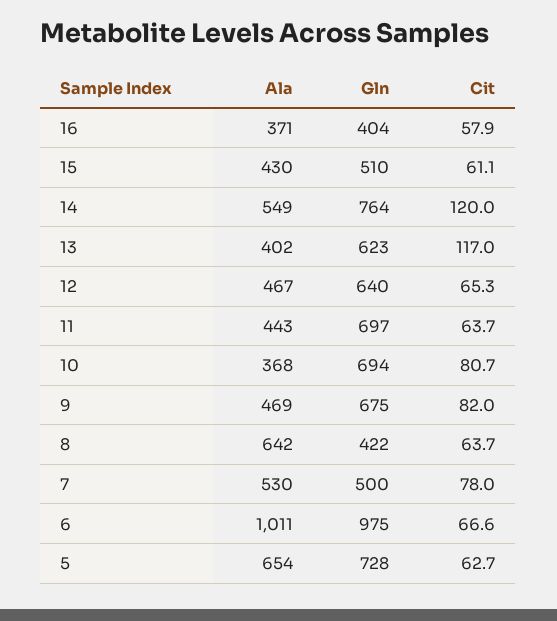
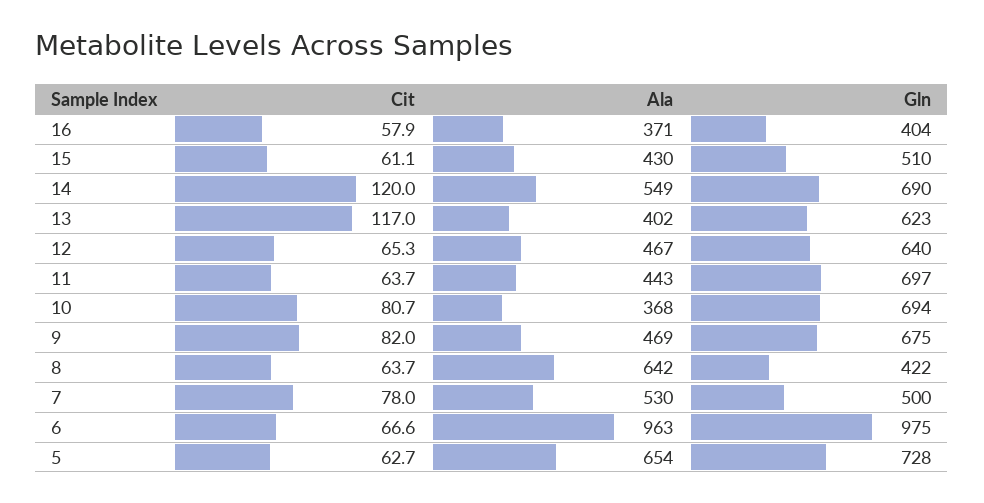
  {
    "Ala": {
      "16": 371,
      "15": 430,
      "14": 549,
      "13": 402,
      "12": 467,
      "11": 443,
      "10": 368,
      "9": 469,
      "8": 642,
      "7": 530,
-     "6": 1011,
+     "6": 963,
      "5": 654
    },
    "Gln": {
      "16": 404,
      "15": 510,
-     "14": 764,
+     "14": 690,
      "13": 623,
      "12": 640,
      "11": 697,
      "10": 694,
      "9": 675,
      "8": 422,
      "7": 500,
      "6": 975,
      "5": 728
    },
    "Cit": {
      "16": 57.9,
      "15": 61.1,
      "14": 120,
      "13": 117,
      "12": 65.3,
      "11": 63.7,
      "10": 80.7,
      "9": 82,
      "8": 63.7,
      "7": 78,
      "6": 66.6,
      "5": 62.7
    }
  }

